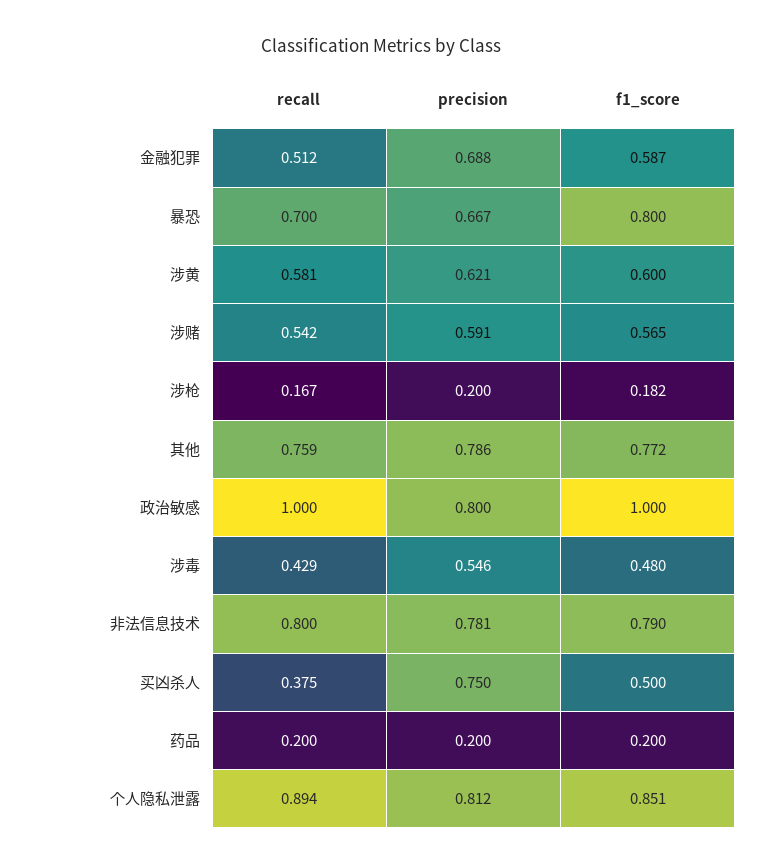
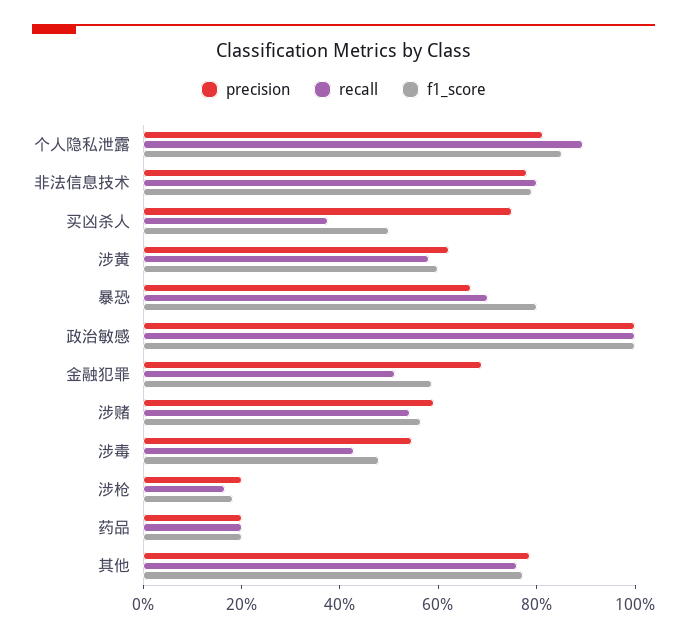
  {
    "recall": {
      "金融犯罪": 0.512,
      "暴恐": 0.7,
      "涉黄": 0.581,
      "涉赌": 0.542,
      "涉枪": 0.167,
      "其他": 0.759,
      "政治敏感": 1,
      "涉毒": 0.429,
      "非法信息技术": 0.8,
      "买凶杀人": 0.375,
      "药品": 0.2,
      "个人隐私泄露": 0.894
    },
    "precision": {
      "金融犯罪": 0.688,
      "暴恐": 0.667,
      "涉黄": 0.621,
      "涉赌": 0.591,
      "涉枪": 0.2,
      "其他": 0.786,
-     "政治敏感": 0.8,
+     "政治敏感": 1,
      "涉毒": 0.546,
      "非法信息技术": 0.781,
      "买凶杀人": 0.75,
      "药品": 0.2,
      "个人隐私泄露": 0.812
    },
    "f1_score": {
      "金融犯罪": 0.587,
      "暴恐": 0.8,
      "涉黄": 0.6,
      "涉赌": 0.565,
      "涉枪": 0.182,
      "其他": 0.772,
      "政治敏感": 1,
      "涉毒": 0.48,
      "非法信息技术": 0.79,
      "买凶杀人": 0.5,
      "药品": 0.2,
      "个人隐私泄露": 0.851
    }
  }

